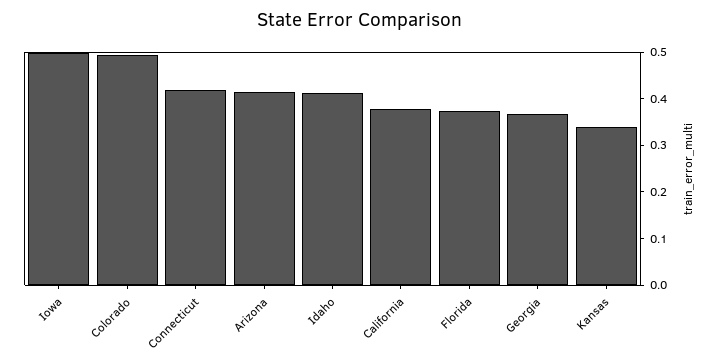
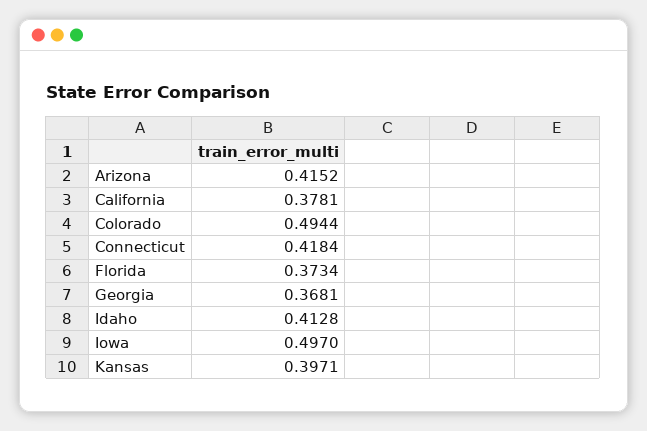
  {
    "Iowa": 0.497,
    "Colorado": 0.4944,
    "Connecticut": 0.4184,
    "Arizona": 0.4152,
    "Idaho": 0.4128,
    "California": 0.3781,
    "Florida": 0.3734,
    "Georgia": 0.3681,
-   "Kansas": 0.34
+   "Kansas": 0.3971
  }

